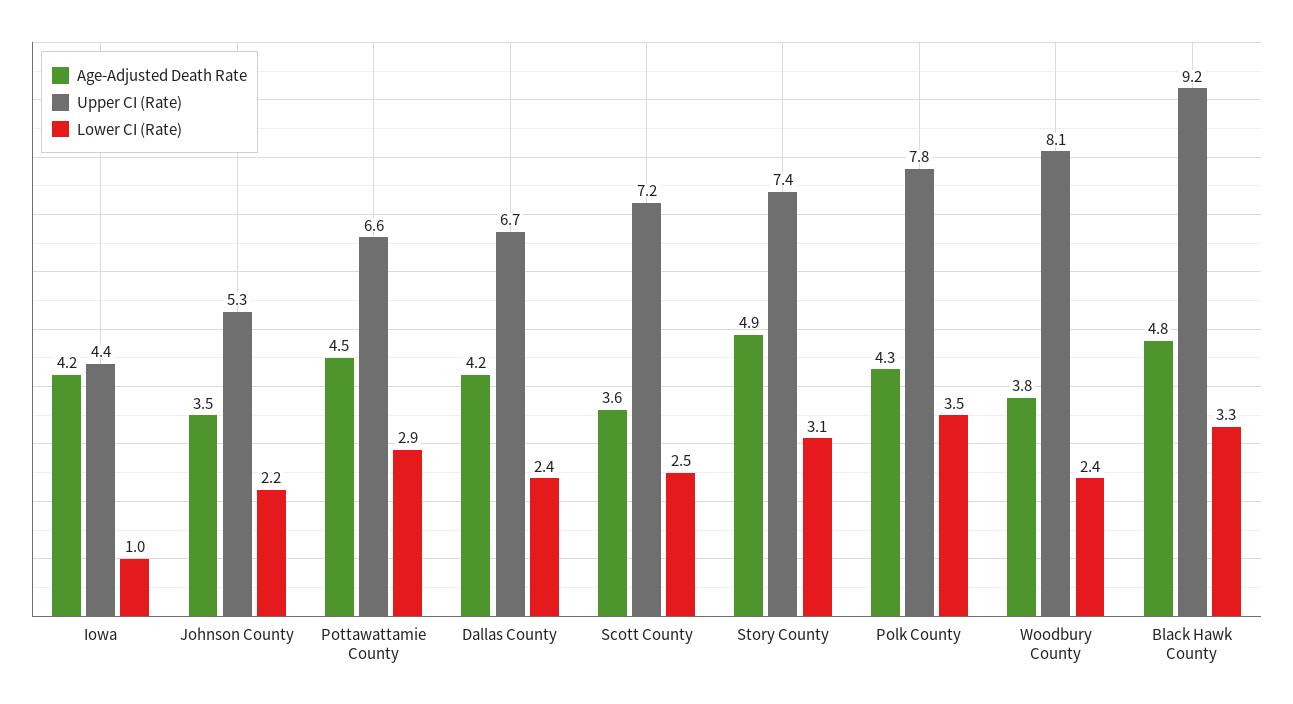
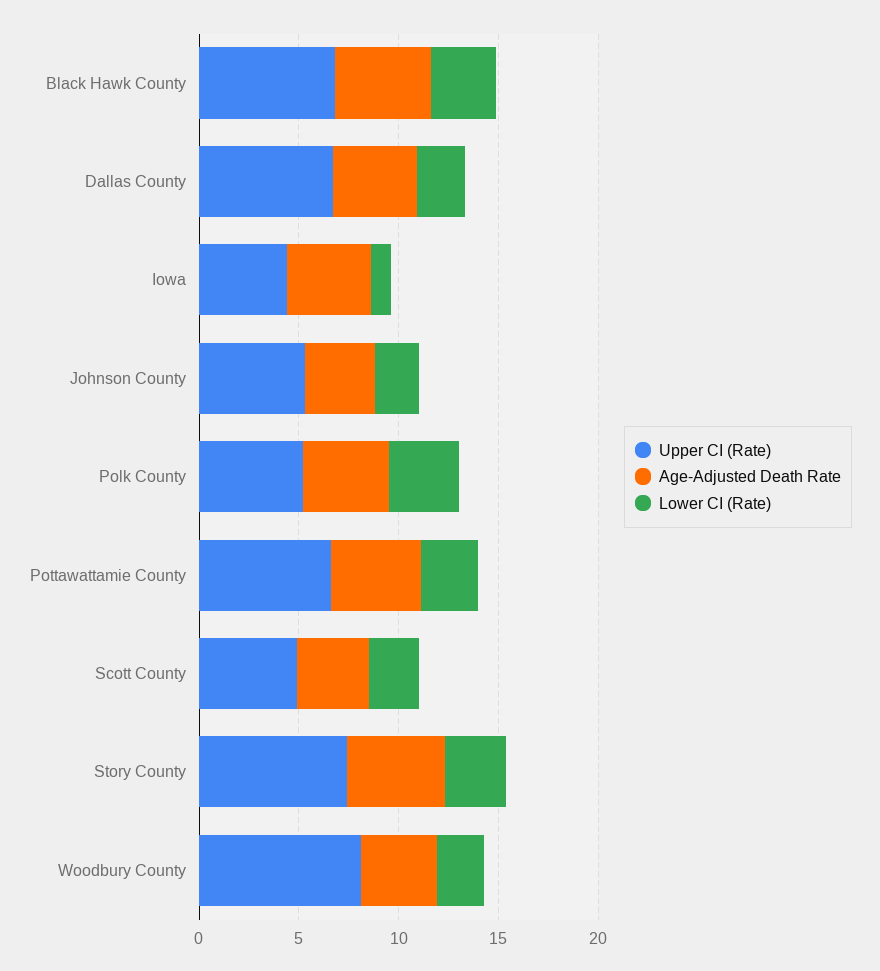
  {
    "Age-Adjusted Death Rate": {
      "Iowa": 4.2,
      "Johnson County": 3.5,
      "Pottawattamie County": 4.5,
      "Dallas County": 4.2,
      "Scott County": 3.6,
      "Story County": 4.9,
      "Polk County": 4.3,
      "Woodbury County": 3.8,
      "Black Hawk County": 4.8
    },
    "Upper CI (Rate)": {
      "Iowa": 4.4,
      "Johnson County": 5.3,
      "Pottawattamie County": 6.6,
      "Dallas County": 6.7,
-     "Scott County": 7.2,
+     "Scott County": 5,
      "Story County": 7.4,
-     "Polk County": 7.8,
+     "Polk County": 5,
      "Woodbury County": 8.1,
-     "Black Hawk County": 9.2
+     "Black Hawk County": 7
    },
    "Lower CI (Rate)": {
      "Iowa": 1,
      "Johnson County": 2.2,
      "Pottawattamie County": 2.9,
      "Dallas County": 2.4,
      "Scott County": 2.5,
      "Story County": 3.1,
      "Polk County": 3.5,
      "Woodbury County": 2.4,
      "Black Hawk County": 3.3
    }
  }

